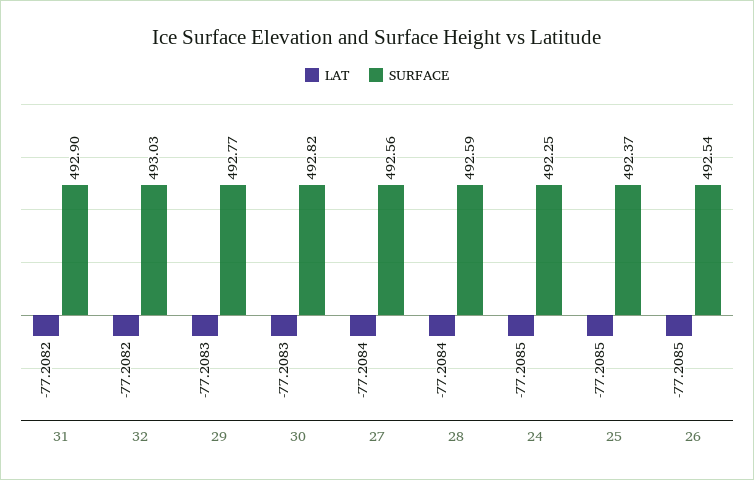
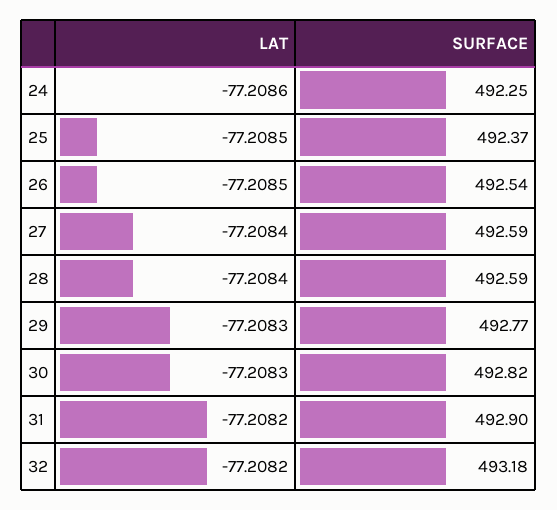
  {
    "LAT": {
      "31": -77.2082,
      "32": -77.2082,
      "29": -77.2083,
      "30": -77.2083,
      "27": -77.2084,
      "28": -77.2084,
-     "24": -77.2085,
+     "24": -77.2086,
      "25": -77.2085,
      "26": -77.2085
    },
    "SURFACE": {
      "31": 492.9,
-     "32": 493.03,
+     "32": 493.18,
      "29": 492.77,
      "30": 492.82,
-     "27": 492.56,
+     "27": 492.59,
      "28": 492.59,
      "24": 492.25,
      "25": 492.37,
      "26": 492.54
    }
  }

